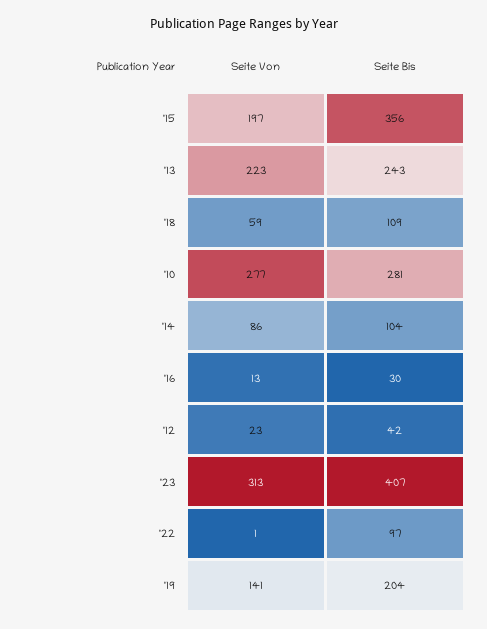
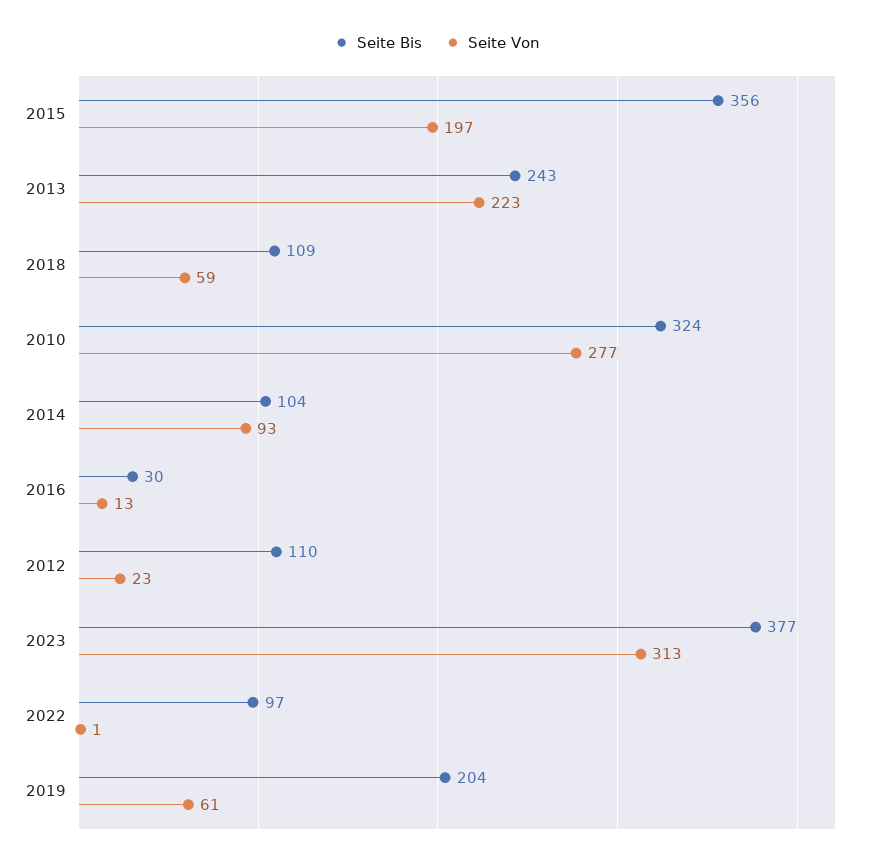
  {
    "Seite Von": {
      "'15": 197,
      "'13": 223,
      "'18": 59,
      "'10": 277,
-     "'14": 86,
+     "'14": 93,
      "'16": 13,
      "'12": 23,
      "'23": 313,
      "'22": 1,
-     "'19": 141
+     "'19": 61
    },
    "Seite Bis": {
      "'15": 356,
      "'13": 243,
      "'18": 109,
-     "'10": 281,
+     "'10": 324,
      "'14": 104,
      "'16": 30,
-     "'12": 42,
+     "'12": 110,
-     "'23": 407,
+     "'23": 377,
      "'22": 97,
      "'19": 204
    }
  }

